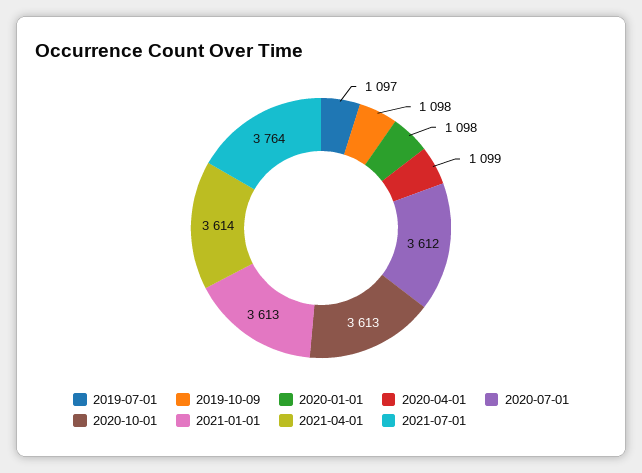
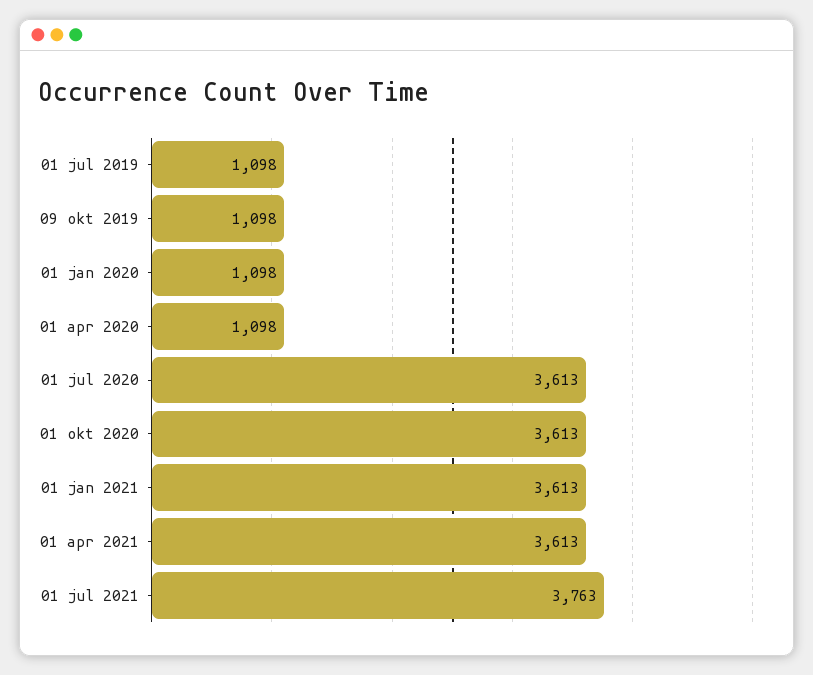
  {
-   "2019-07-01": 1097,
+   "2019-07-01": 1098,
    "2019-10-09": 1098,
    "2020-01-01": 1098,
-   "2020-04-01": 1099,
+   "2020-04-01": 1098,
-   "2020-07-01": 3612,
+   "2020-07-01": 3613,
    "2020-10-01": 3613,
    "2021-01-01": 3613,
-   "2021-04-01": 3614,
+   "2021-04-01": 3613,
-   "2021-07-01": 3764
+   "2021-07-01": 3763
  }

